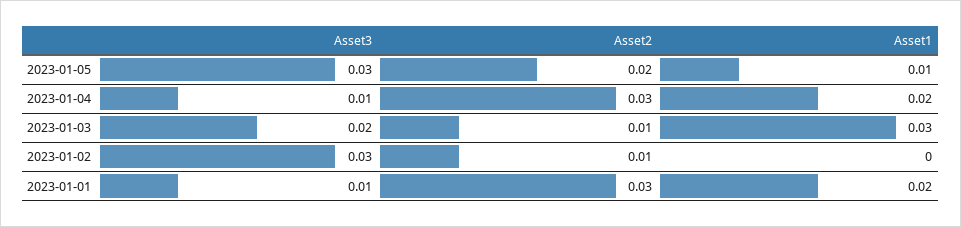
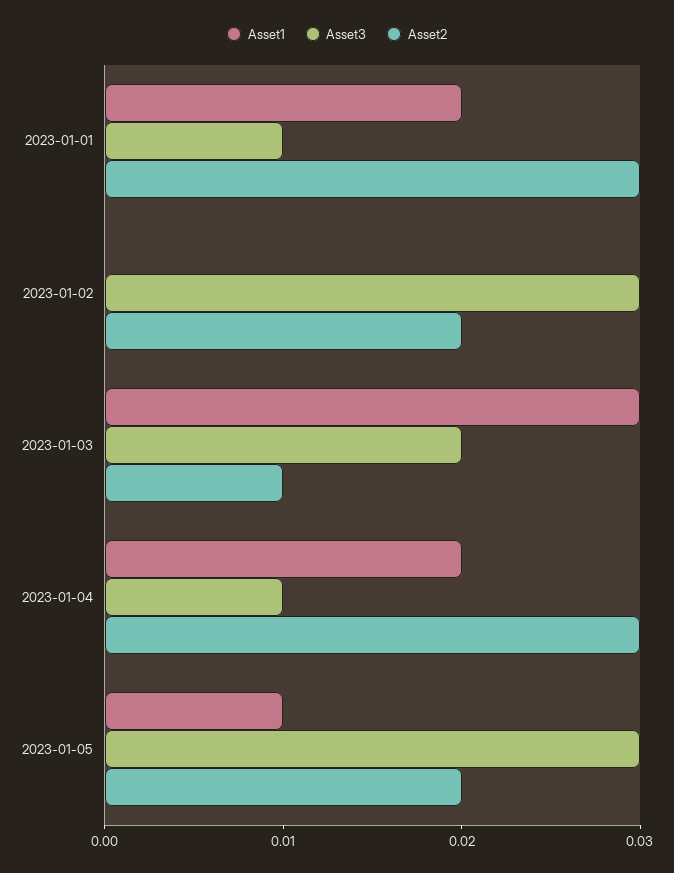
  {
    "Asset3": {
      "2023-01-05": 0.03,
      "2023-01-04": 0.01,
      "2023-01-03": 0.02,
      "2023-01-02": 0.03,
      "2023-01-01": 0.01
    },
    "Asset2": {
      "2023-01-05": 0.02,
      "2023-01-04": 0.03,
      "2023-01-03": 0.01,
-     "2023-01-02": 0.01,
+     "2023-01-02": 0.02,
      "2023-01-01": 0.03
    },
    "Asset1": {
      "2023-01-05": 0.01,
      "2023-01-04": 0.02,
      "2023-01-03": 0.03,
      "2023-01-02": 0,
      "2023-01-01": 0.02
    }
  }

